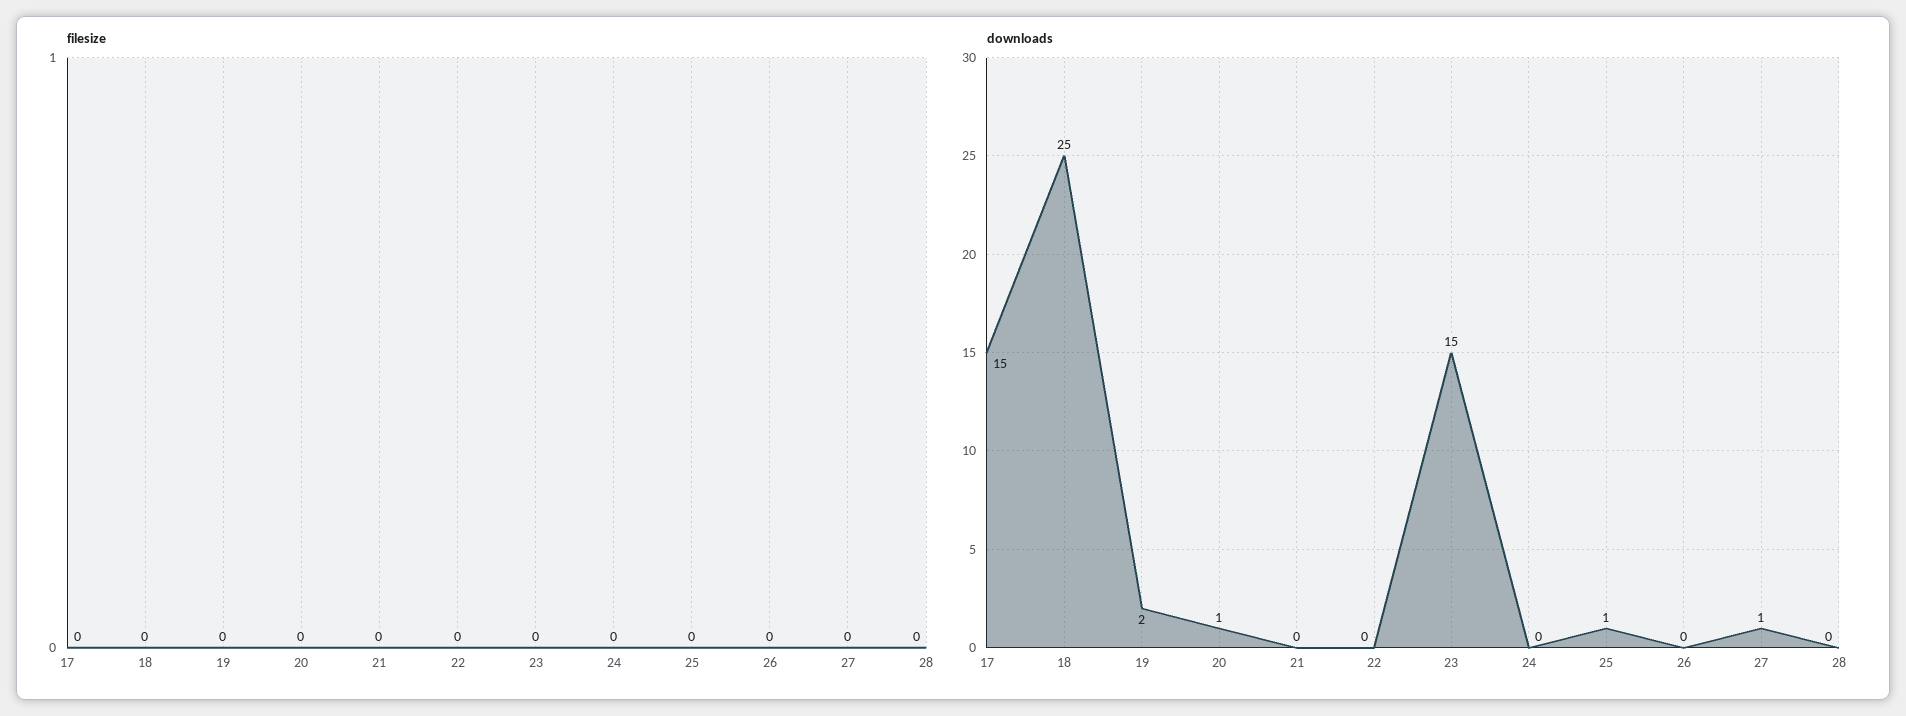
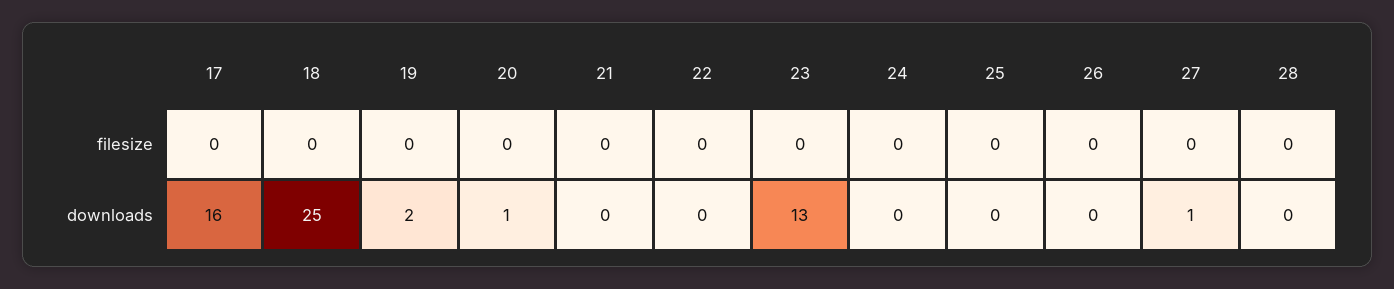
  {
    "filesize": {
      "17": 0,
      "18": 0,
      "19": 0,
      "20": 0,
      "21": 0,
      "22": 0,
      "23": 0,
      "24": 0,
      "25": 0,
      "26": 0,
      "27": 0,
      "28": 0
    },
    "downloads": {
-     "17": 15,
+     "17": 16,
      "18": 25,
      "19": 2,
      "20": 1,
      "21": 0,
      "22": 0,
-     "23": 15,
+     "23": 13,
      "24": 0,
-     "25": 1,
+     "25": 0,
      "26": 0,
      "27": 1,
      "28": 0
    }
  }

